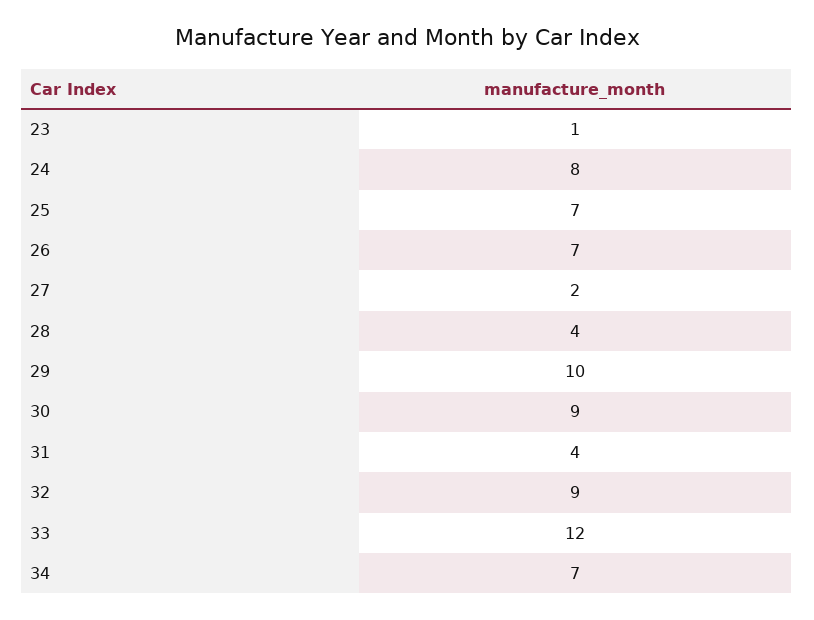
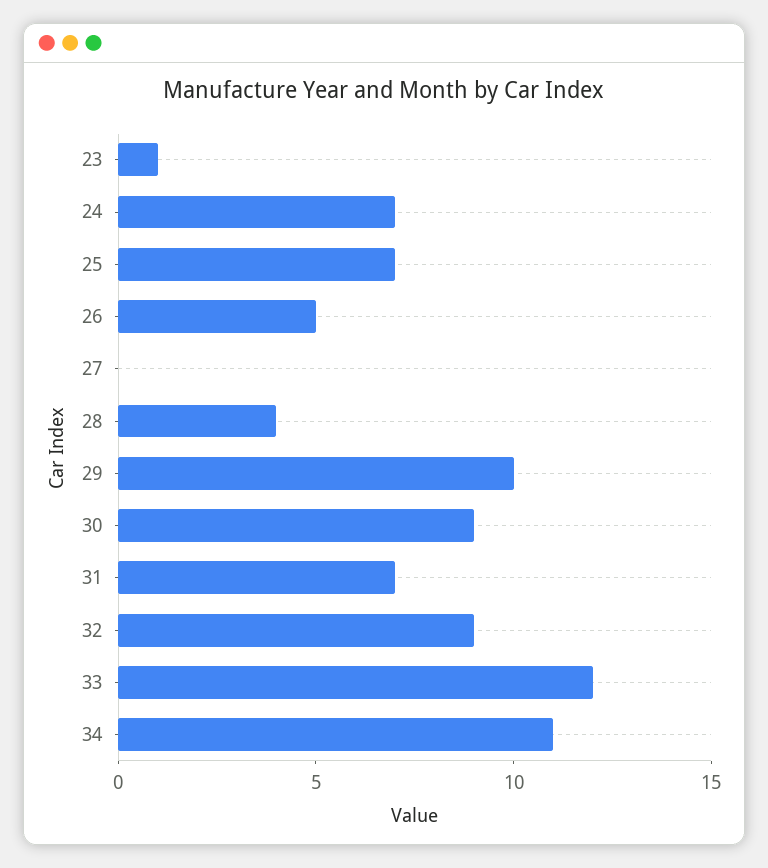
  {
    "23": 1,
-   "24": 8,
+   "24": 7,
    "25": 7,
-   "26": 7,
+   "26": 5,
-   "27": 2,
+   "27": 0,
    "28": 4,
    "29": 10,
    "30": 9,
-   "31": 4,
+   "31": 7,
    "32": 9,
    "33": 12,
-   "34": 7
+   "34": 11
  }

